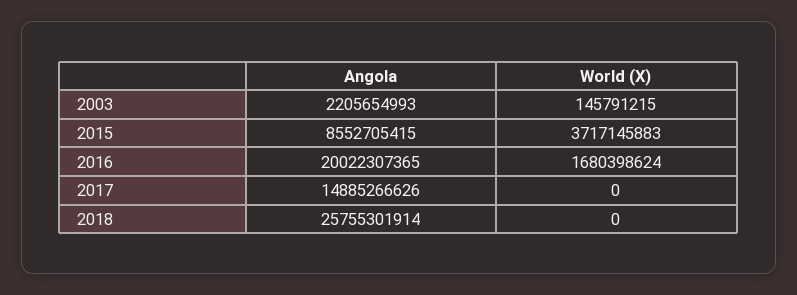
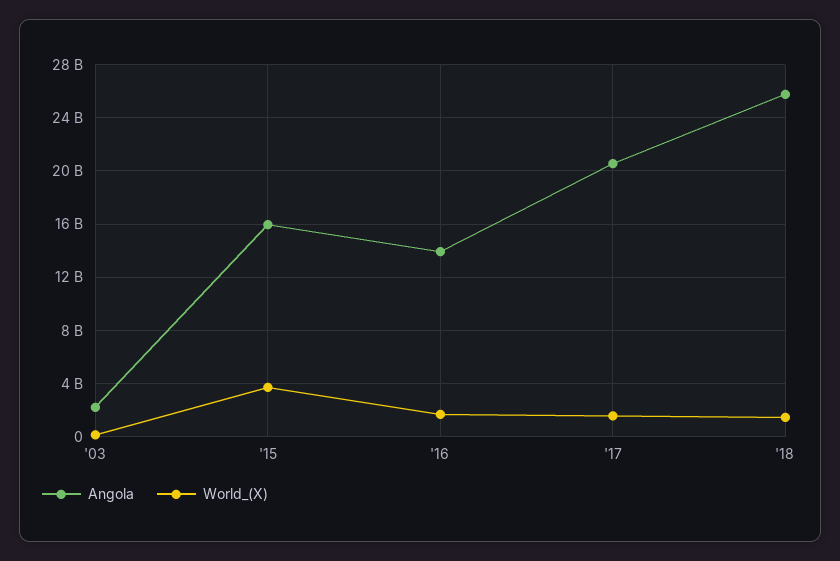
  {
    "Angola": {
      "2003": 2205654993,
-     "2015": 8552705415,
+     "2015": 16000000000,
-     "2016": 20022307365,
+     "2016": 14000000000,
-     "2017": 14885266626,
+     "2017": 20500000000,
      "2018": 25755301914
    },
    "World (X)": {
      "2003": 145791215,
      "2015": 3717145883,
      "2016": 1680398624,
-     "2017": 0,
+     "2017": 1500000000,
-     "2018": 0
+     "2018": 1500000000
    }
  }

